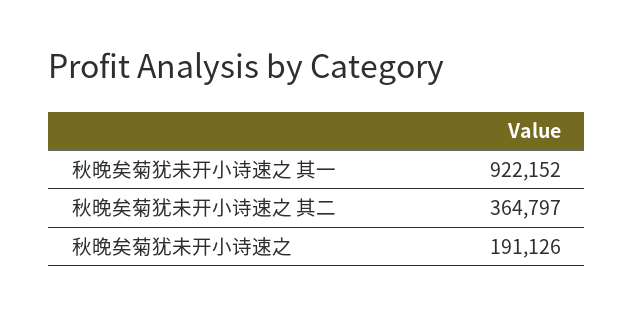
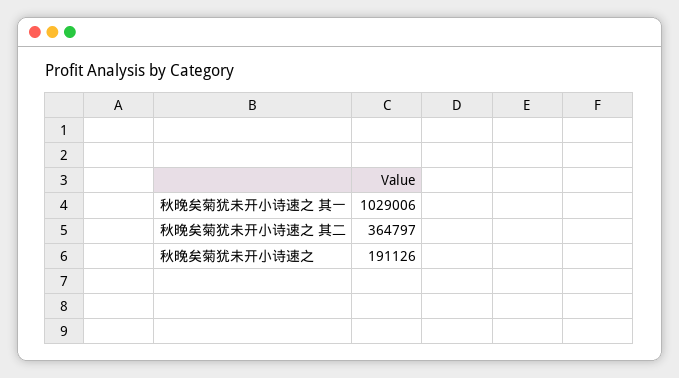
  {
-   "秋晚矣菊犹未开小诗速之 其一": 922152,
+   "秋晚矣菊犹未开小诗速之 其一": 1029006,
    "秋晚矣菊犹未开小诗速之 其二": 364797,
    "秋晚矣菊犹未开小诗速之": 191126
  }

